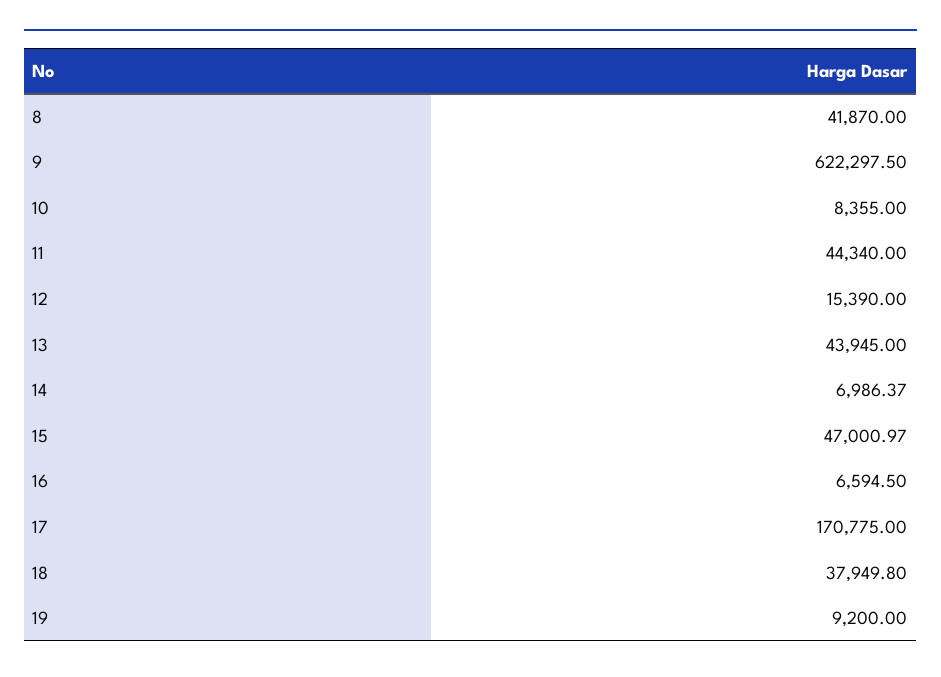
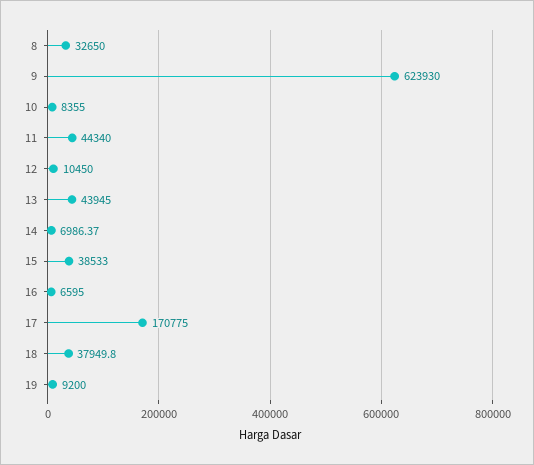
  {
-   "8": 41870,
+   "8": 32650,
-   "9": 622297.5,
+   "9": 623930,
    "10": 8355,
    "11": 44340,
-   "12": 15390,
+   "12": 10450,
    "13": 43945,
    "14": 6986.37,
-   "15": 47000.97,
+   "15": 38533,
-   "16": 6594.5,
+   "16": 6595,
    "17": 170775,
    "18": 37949.8,
    "19": 9200
  }

